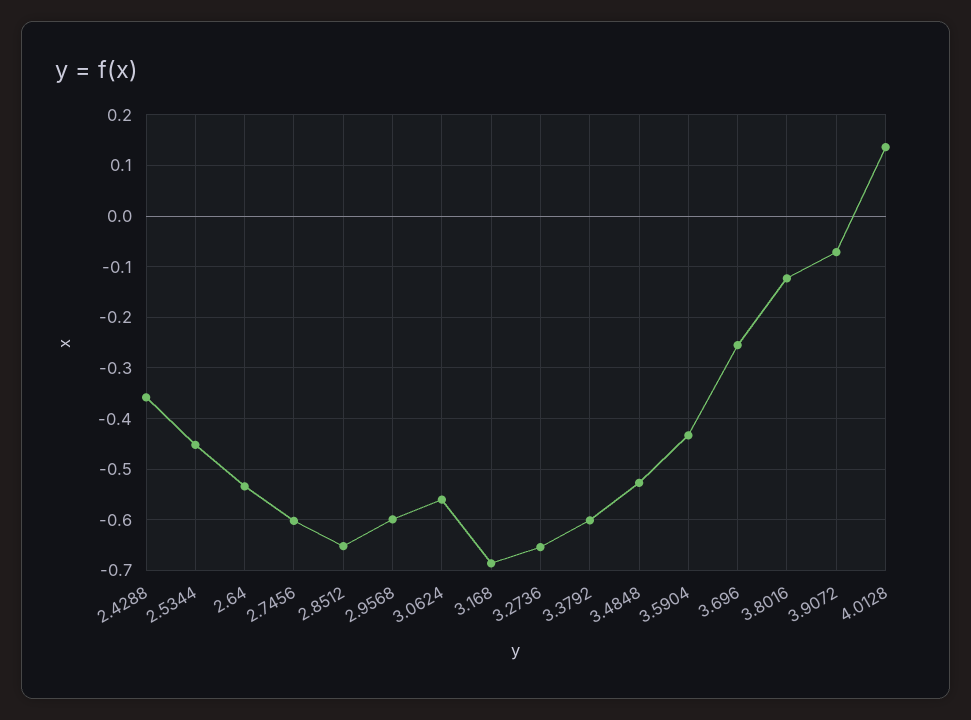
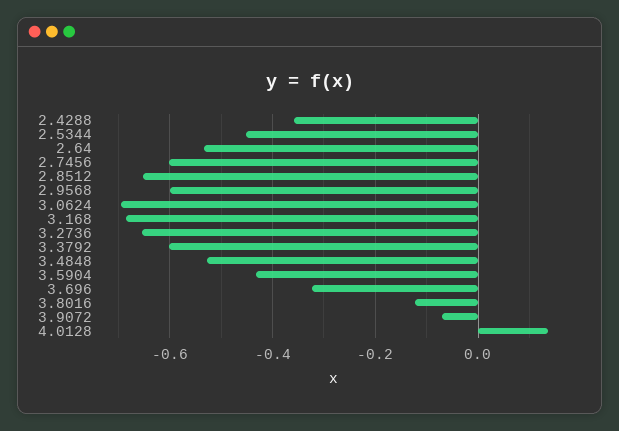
  {
    "2.4288": -0.36,
    "2.5344": -0.46,
    "2.64": -0.54,
    "2.7456": -0.6,
    "2.8512": -0.66,
    "2.9568": -0.6,
-   "3.0624": -0.56,
+   "3.0624": -0.7,
    "3.168": -0.68,
    "3.2736": -0.66,
    "3.3792": -0.6,
    "3.4848": -0.52,
    "3.5904": -0.44,
-   "3.696": -0.26,
+   "3.696": -0.32,
    "3.8016": -0.12,
    "3.9072": -0.08,
    "4.0128": 0.14
  }

